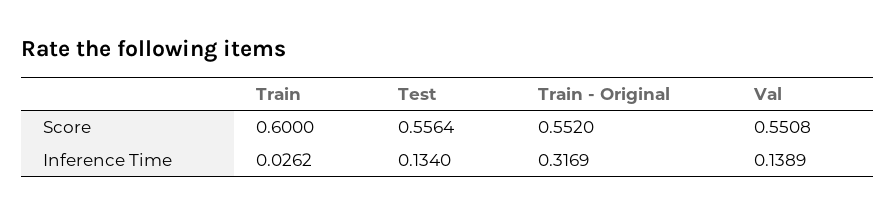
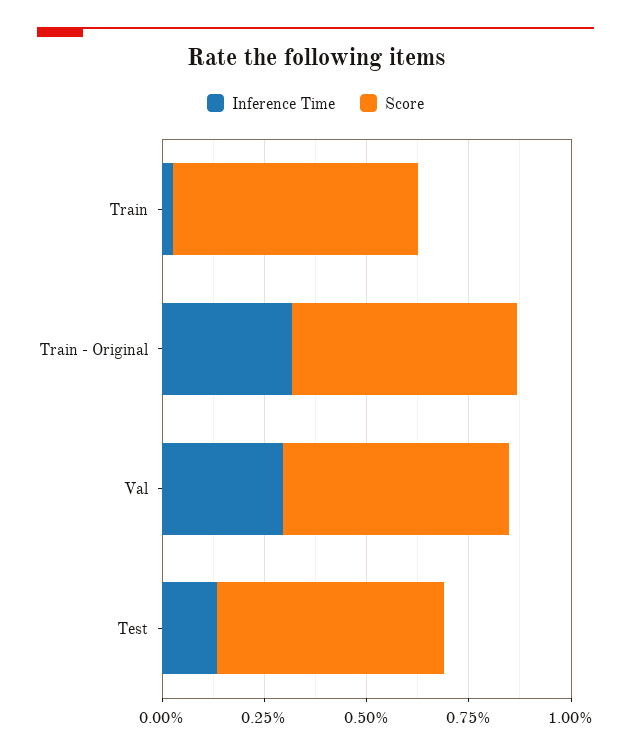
  {
    "Score": {
      "Train": 0.6,
      "Test": 0.5564,
      "Train - Original": 0.552,
      "Val": 0.5508
    },
    "Inference Time": {
      "Train": 0.0262,
      "Test": 0.134,
      "Train - Original": 0.3169,
-     "Val": 0.1389
+     "Val": 0.3
    }
  }

